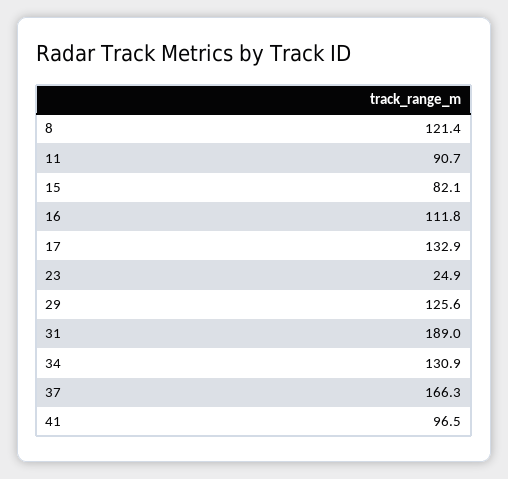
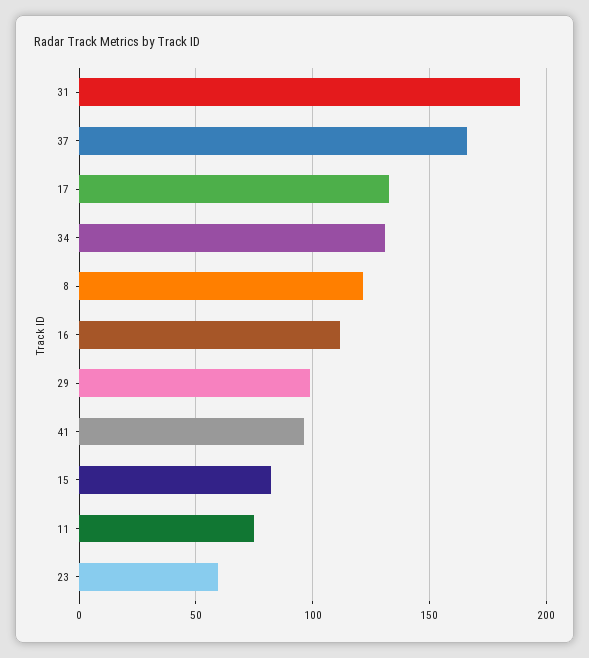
  {
    "8": 121.4,
-   "11": 90.7,
+   "11": 75,
    "15": 82.1,
    "16": 111.8,
    "17": 132.9,
-   "23": 24.9,
+   "23": 60,
-   "29": 125.6,
+   "29": 100,
    "31": 189,
    "34": 130.9,
    "37": 166.3,
    "41": 96.5
  }

